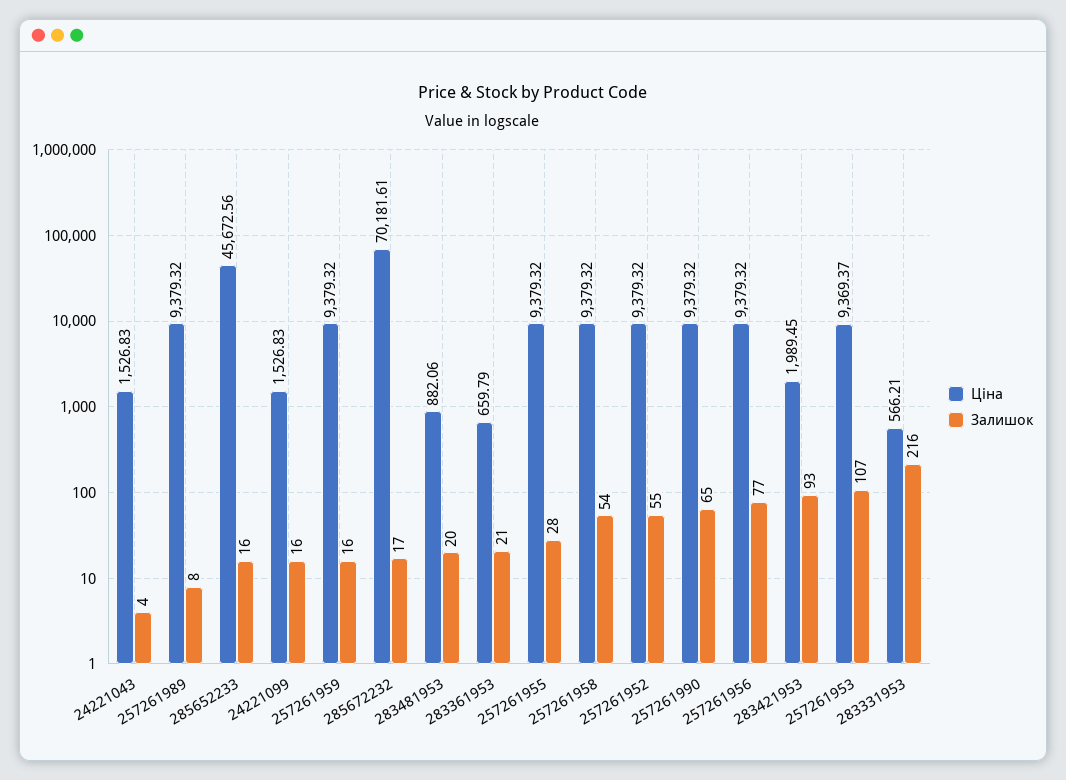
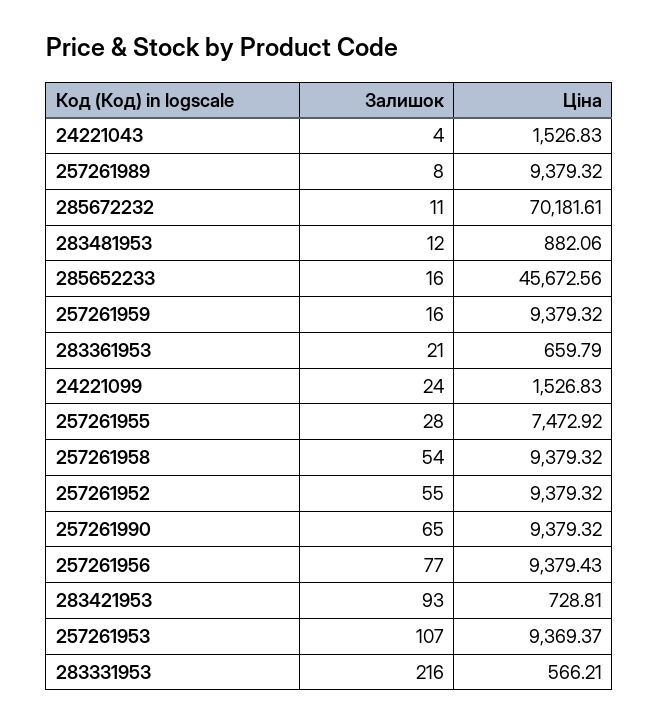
  {
    "Ціна": {
      "24221043": 1526.83,
      "257261989": 9379.32,
      "285652233": 45672.56,
      "24221099": 1526.83,
      "257261959": 9379.32,
      "285672232": 70181.61,
      "283481953": 882.06,
      "283361953": 659.79,
-     "257261955": 9379.32,
+     "257261955": 7472.92,
      "257261958": 9379.32,
      "257261952": 9379.32,
      "257261990": 9379.32,
-     "257261956": 9379.32,
+     "257261956": 9379.43,
-     "283421953": 1989.45,
+     "283421953": 728.81,
      "257261953": 9369.37,
      "283331953": 566.21
    },
    "Залишок": {
      "24221043": 4,
      "257261989": 8,
      "285652233": 16,
-     "24221099": 16,
+     "24221099": 24,
      "257261959": 16,
-     "285672232": 17,
+     "285672232": 11,
-     "283481953": 20,
+     "283481953": 12,
      "283361953": 21,
      "257261955": 28,
      "257261958": 54,
      "257261952": 55,
      "257261990": 65,
      "257261956": 77,
      "283421953": 93,
      "257261953": 107,
      "283331953": 216
    }
  }

